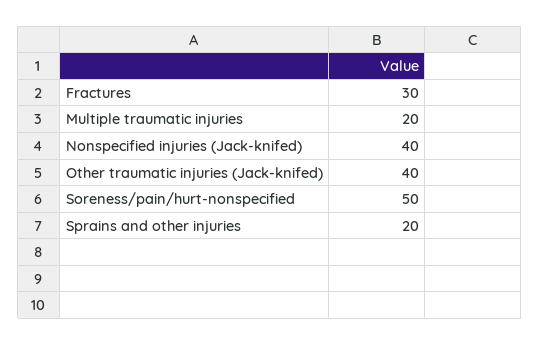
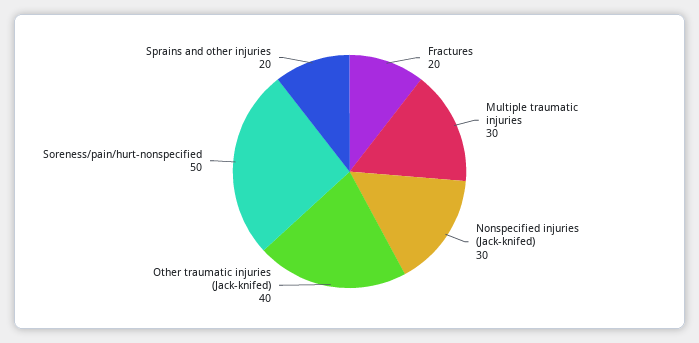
  {
-   "Fractures": 30,
+   "Fractures": 20,
-   "Multiple traumatic injuries": 20,
+   "Multiple traumatic injuries": 30,
-   "Nonspecified injuries (Jack-knifed)": 40,
+   "Nonspecified injuries (Jack-knifed)": 30,
    "Other traumatic injuries (Jack-knifed)": 40,
    "Soreness/pain/hurt-nonspecified": 50,
    "Sprains and other injuries": 20
  }

